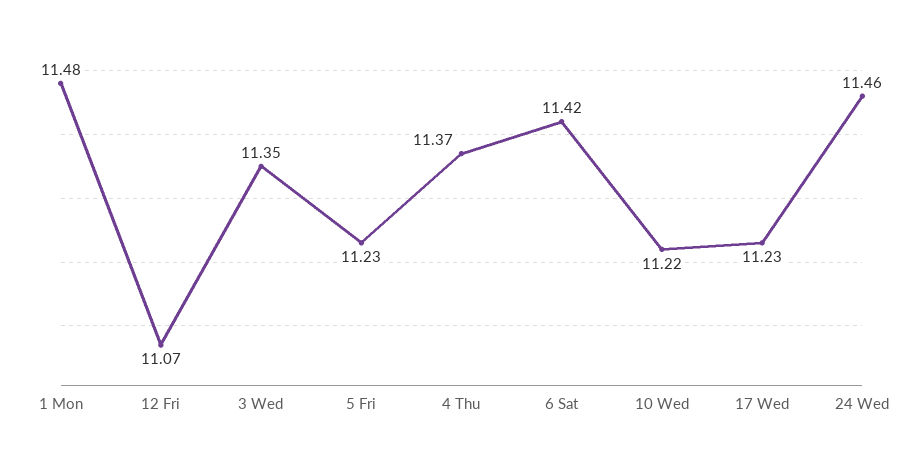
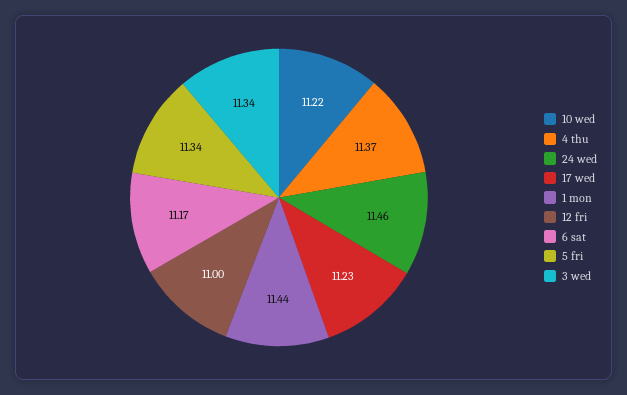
  {
-   "1 Mon": 11.48,
+   "1 Mon": 11.44,
-   "12 Fri": 11.07,
+   "12 Fri": 11,
-   "3 Wed": 11.35,
+   "3 Wed": 11.34,
-   "5 Fri": 11.23,
+   "5 Fri": 11.34,
    "4 Thu": 11.37,
-   "6 Sat": 11.42,
+   "6 Sat": 11.17,
    "10 Wed": 11.22,
    "17 Wed": 11.23,
    "24 Wed": 11.46
  }

